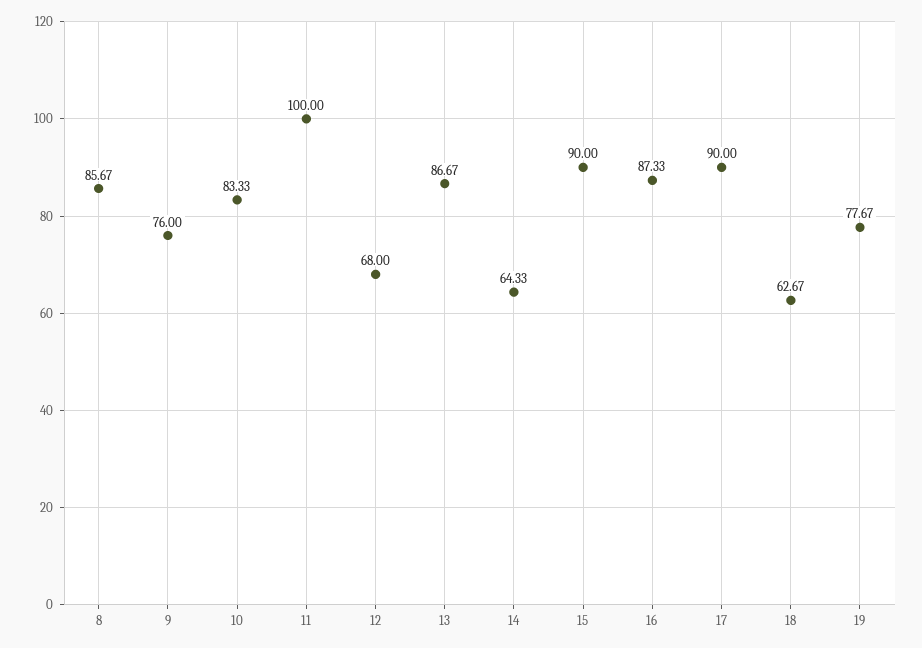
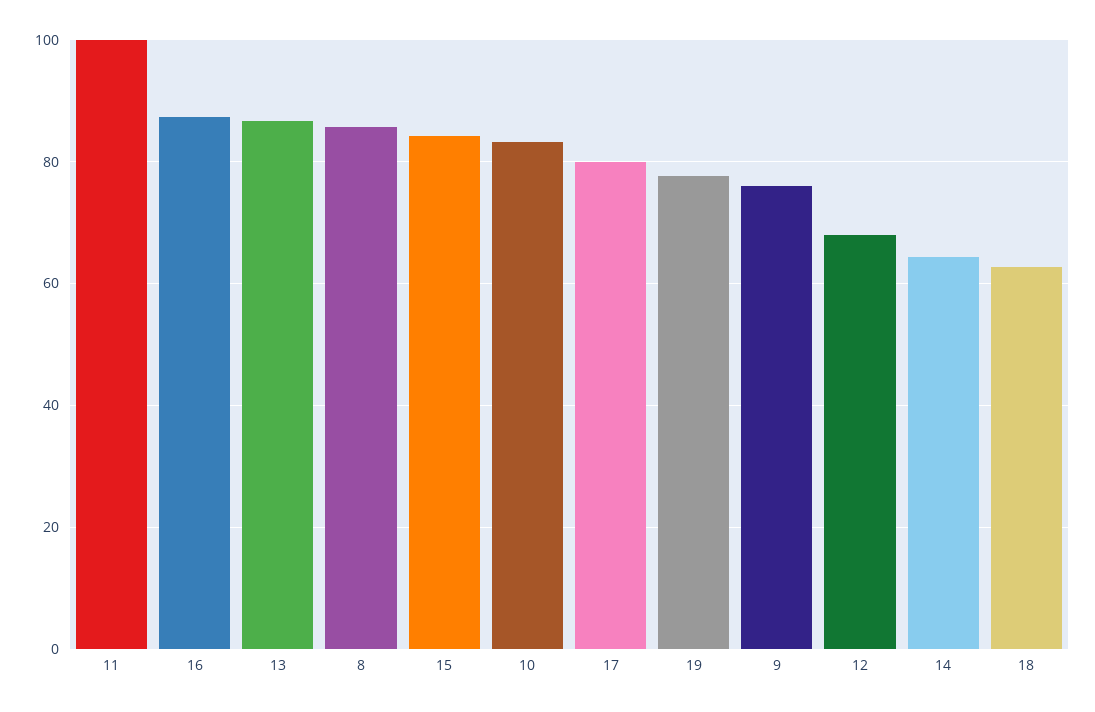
  {
    "8": 85.67,
    "9": 76,
    "10": 83.33,
    "11": 100,
    "12": 68,
    "13": 86.67,
    "14": 64.33,
-   "15": 90,
+   "15": 84,
    "16": 87.33,
-   "17": 90,
+   "17": 80,
    "18": 62.67,
    "19": 77.67
  }

